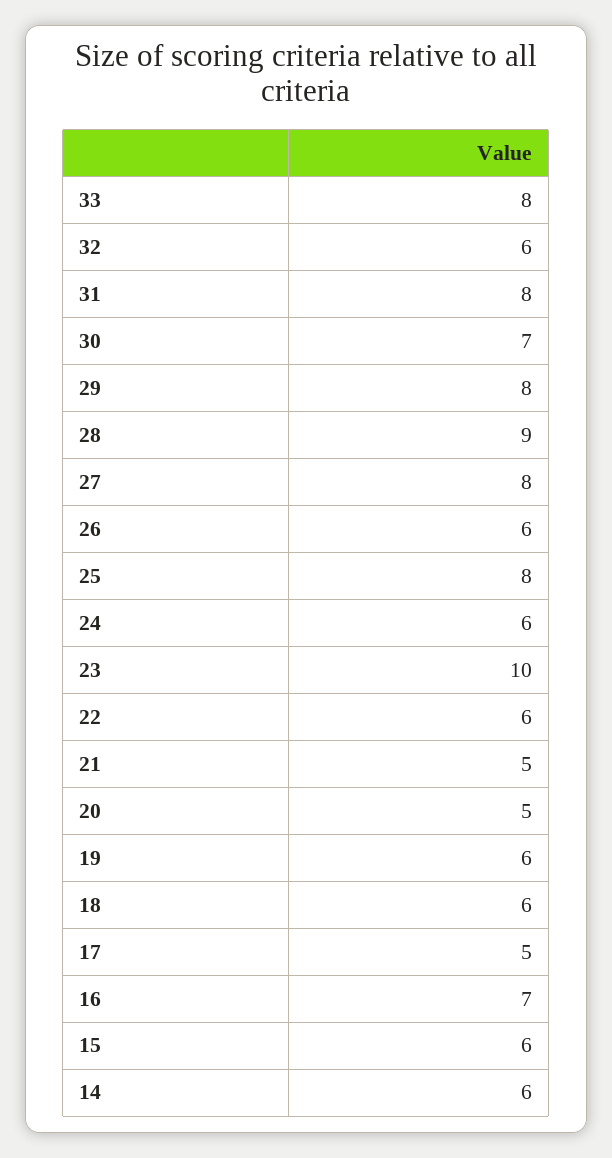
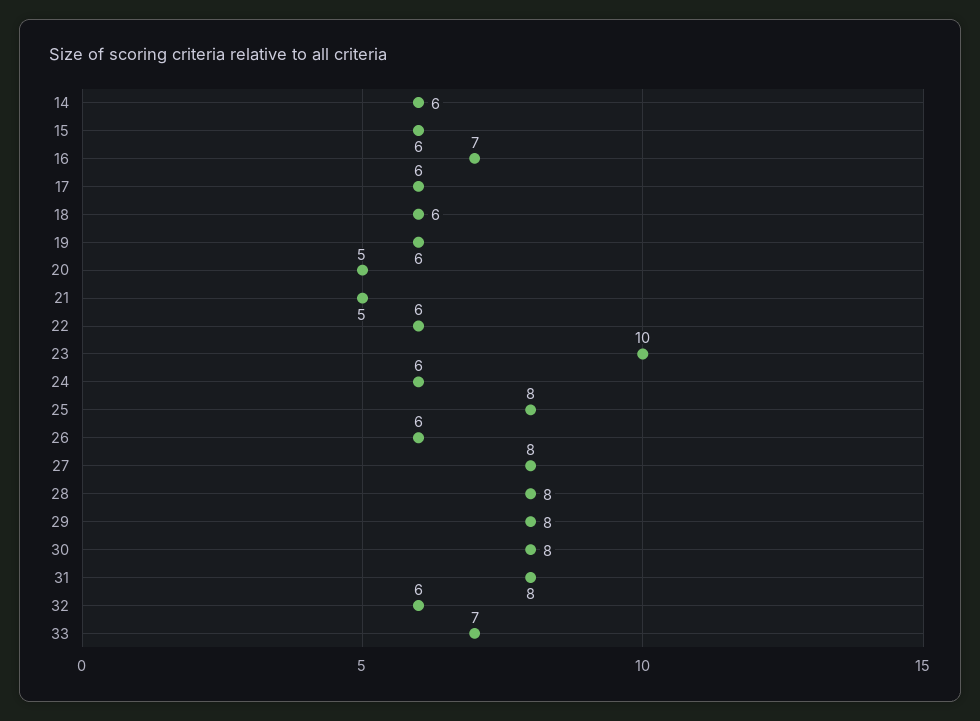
  {
-   "33": 8,
+   "33": 7,
    "32": 6,
    "31": 8,
-   "30": 7,
+   "30": 8,
    "29": 8,
-   "28": 9,
+   "28": 8,
    "27": 8,
    "26": 6,
    "25": 8,
    "24": 6,
    "23": 10,
    "22": 6,
    "21": 5,
    "20": 5,
    "19": 6,
    "18": 6,
-   "17": 5,
+   "17": 6,
    "16": 7,
    "15": 6,
    "14": 6
  }

